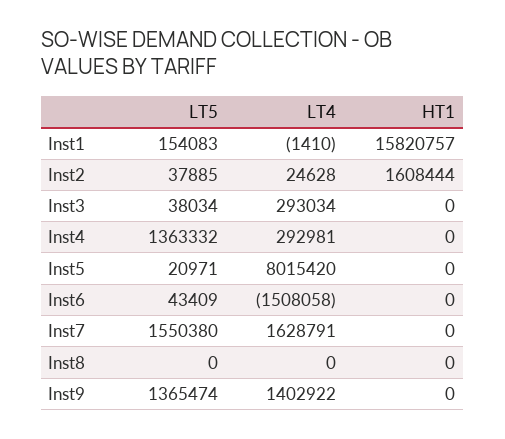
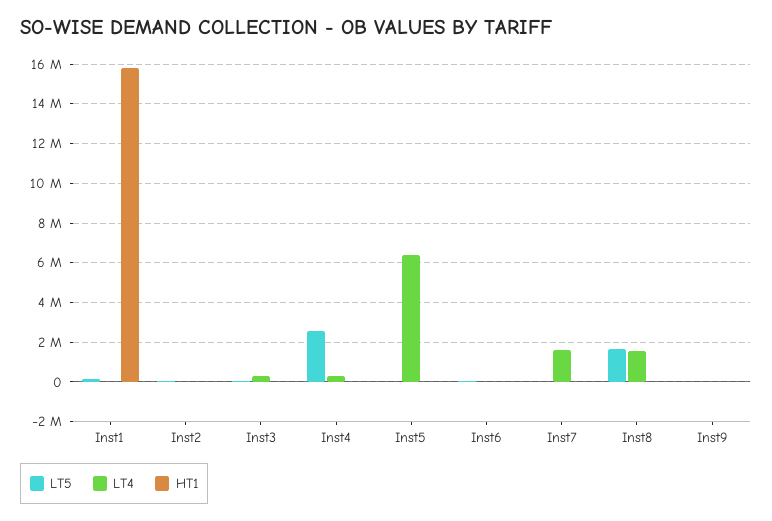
  {
    "LT5": {
      "Inst1": 154083,
      "Inst2": 37885,
      "Inst3": 38034,
-     "Inst4": 1363332,
+     "Inst4": 2500000,
      "Inst5": 20971,
      "Inst6": 43409,
-     "Inst7": 1550380,
+     "Inst7": 0,
-     "Inst8": 0,
+     "Inst8": 1500000,
-     "Inst9": 1365474
+     "Inst9": 0
    },
    "LT4": {
      "Inst1": -1410,
      "Inst2": 24628,
      "Inst3": 293034,
      "Inst4": 292981,
-     "Inst5": 8015420,
+     "Inst5": 6500000,
-     "Inst6": -1508058,
+     "Inst6": 0,
      "Inst7": 1628791,
-     "Inst8": 0,
+     "Inst8": 1500000,
-     "Inst9": 1402922
+     "Inst9": 0
    },
    "HT1": {
      "Inst1": 15820757,
-     "Inst2": 1608444,
+     "Inst2": 0,
      "Inst3": 0,
      "Inst4": 0,
      "Inst5": 0,
      "Inst6": 0,
      "Inst7": 0,
      "Inst8": 0,
      "Inst9": 0
    }
  }

